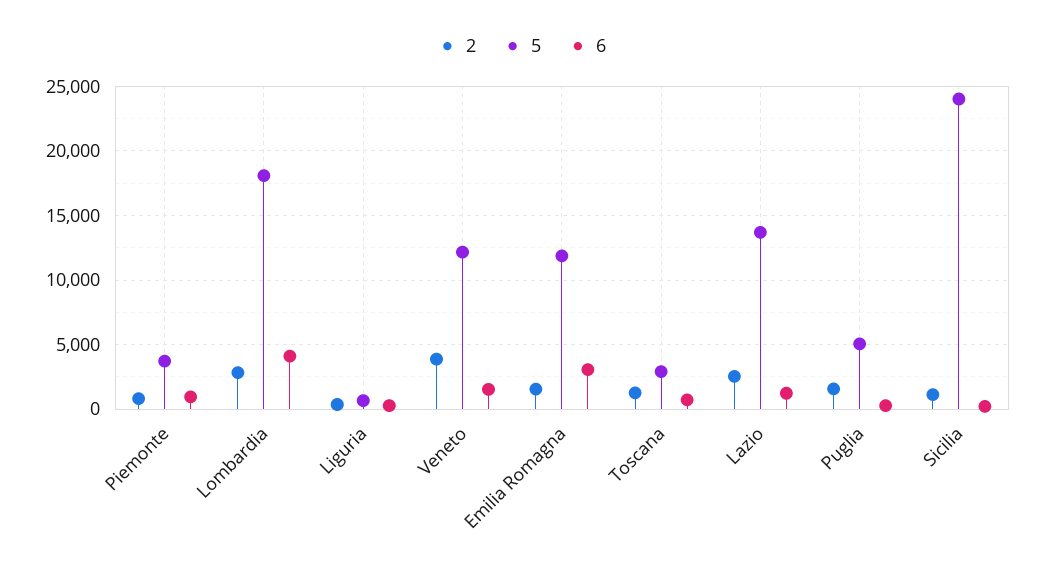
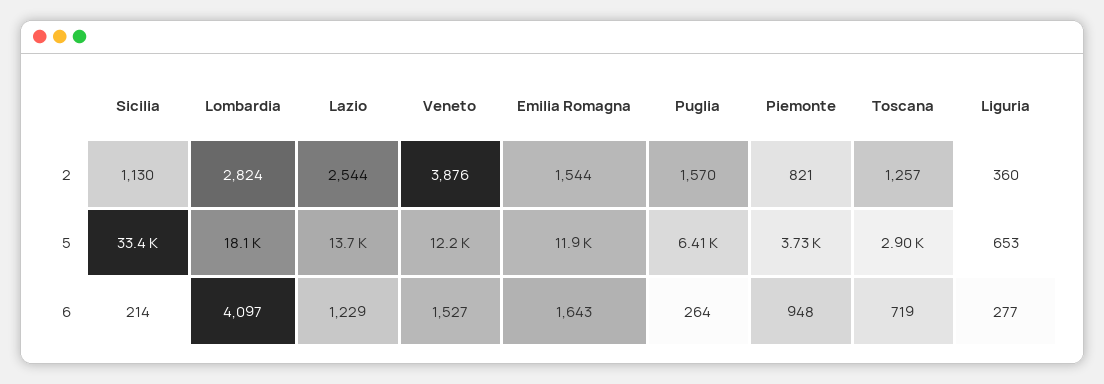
  {
    "2": {
      "Piemonte": 821,
      "Lombardia": 2824,
      "Liguria": 360,
      "Veneto": 3876,
      "Emilia Romagna": 1544,
      "Toscana": 1257,
      "Lazio": 2544,
      "Puglia": 1570,
      "Sicilia": 1130
    },
    "5": {
      "Piemonte": 3730,
      "Lombardia": 18100,
      "Liguria": 653,
      "Veneto": 12200,
      "Emilia Romagna": 11900,
      "Toscana": 2900,
      "Lazio": 13700,
-     "Puglia": 5000,
+     "Puglia": 6410,
-     "Sicilia": 24000
+     "Sicilia": 33400
    },
    "6": {
      "Piemonte": 948,
      "Lombardia": 4097,
      "Liguria": 277,
      "Veneto": 1527,
-     "Emilia Romagna": 3000,
+     "Emilia Romagna": 1643,
      "Toscana": 719,
      "Lazio": 1229,
      "Puglia": 264,
      "Sicilia": 214
    }
  }

